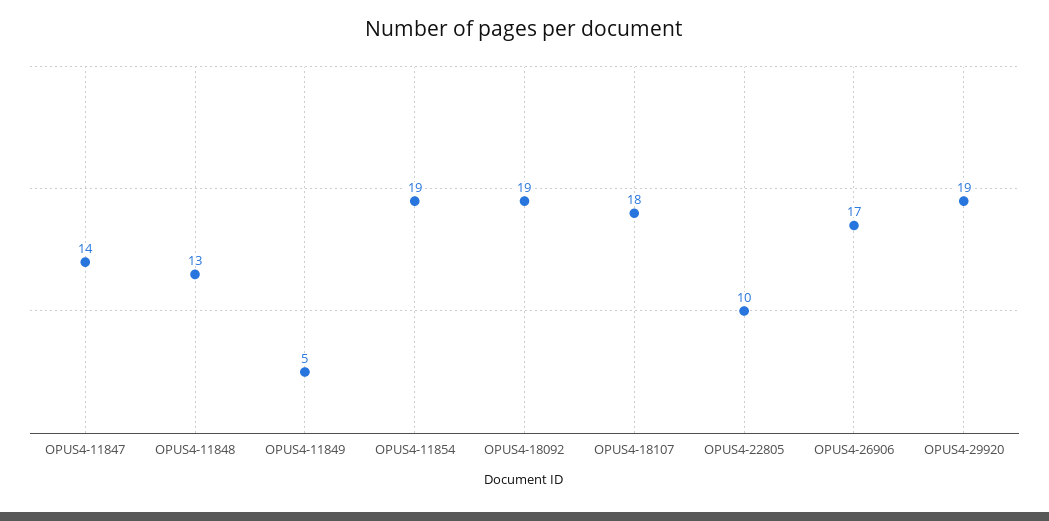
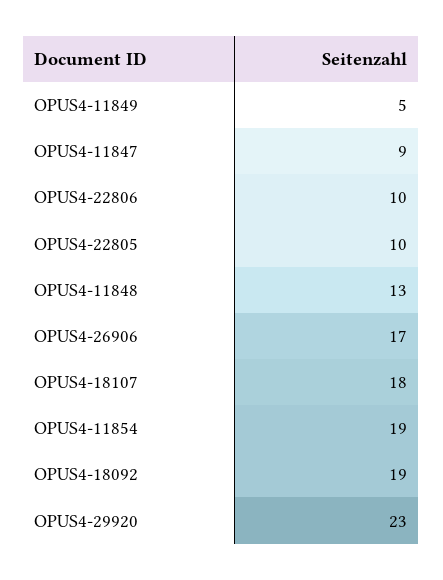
  {
-   "OPUS4-11847": 14,
+   "OPUS4-11847": 9,
    "OPUS4-11848": 13,
    "OPUS4-11849": 5,
    "OPUS4-11854": 19,
    "OPUS4-18092": 19,
    "OPUS4-18107": 18,
    "OPUS4-22805": 10,
    "OPUS4-26906": 17,
-   "OPUS4-29920": 19
+   "OPUS4-29920": 23,
+   "OPUS4-22806": 10
  }

